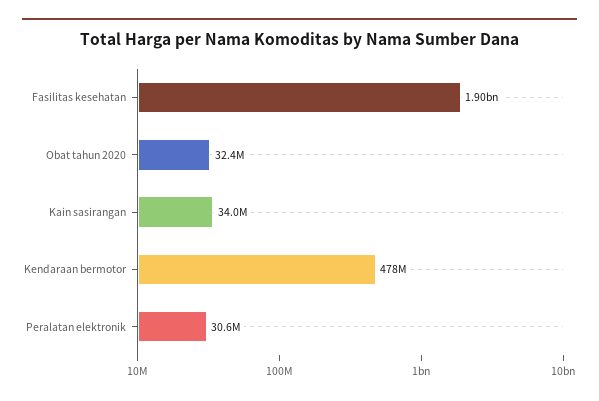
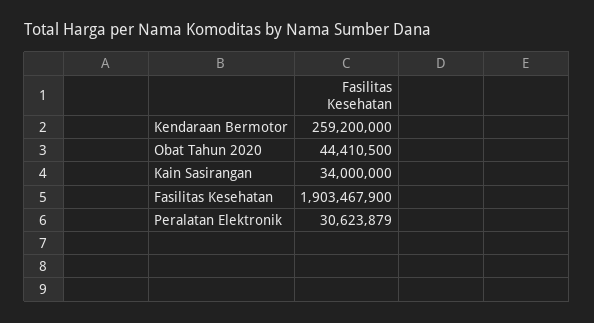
  {
    "Fasilitas kesehatan": 1903467900,
-   "Obat tahun 2020": 32400000,
+   "Obat tahun 2020": 44410500,
    "Kain sasirangan": 34000000,
-   "Kendaraan bermotor": 478000000,
+   "Kendaraan bermotor": 259200000,
    "Peralatan elektronik": 30623879
  }

